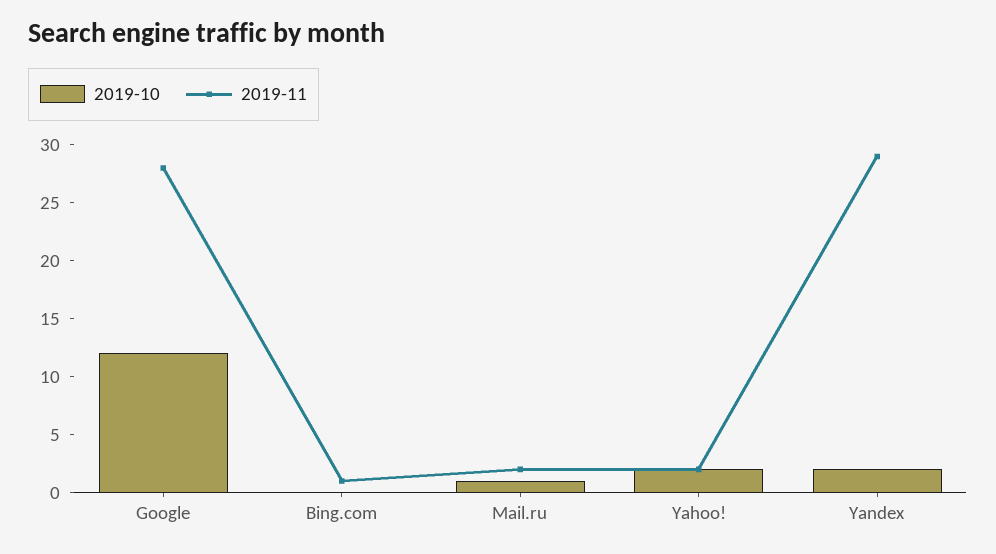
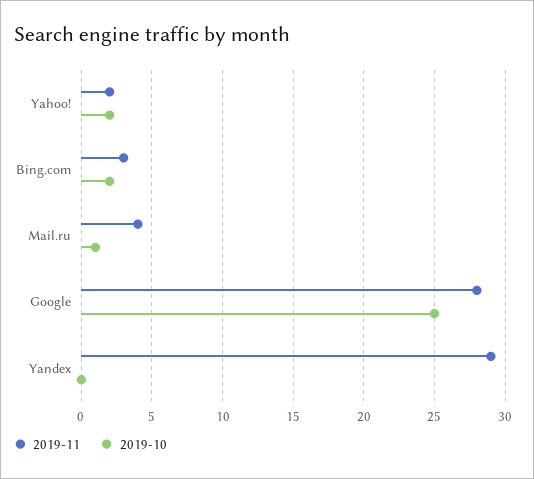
  {
    "2019-10": {
-     "Google": 12,
+     "Google": 25,
-     "Bing.com": 0,
+     "Bing.com": 2,
      "Mail.ru": 1,
      "Yahoo!": 2,
-     "Yandex": 2
+     "Yandex": 0
    },
    "2019-11": {
      "Google": 28,
-     "Bing.com": 1,
+     "Bing.com": 3,
-     "Mail.ru": 2,
+     "Mail.ru": 4,
      "Yahoo!": 2,
      "Yandex": 29
    }
  }

